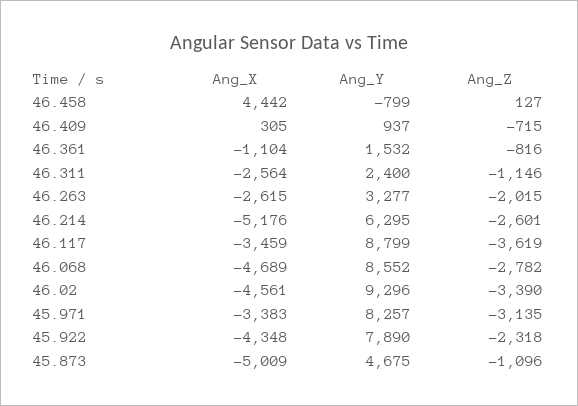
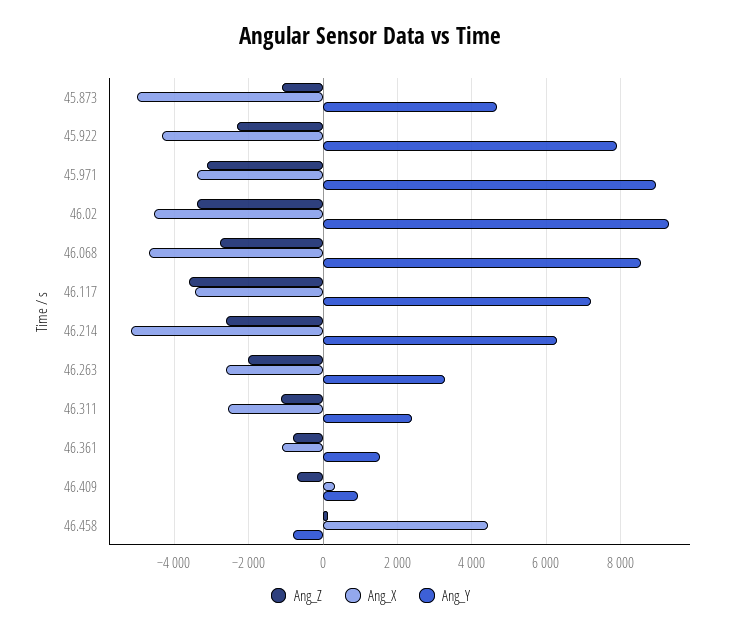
  {
    "Ang_X": {
      "46.458": 4442,
      "46.409": 305,
      "46.361": -1104,
      "46.311": -2564,
      "46.263": -2615,
      "46.214": -5176,
      "46.117": -3459,
      "46.068": -4689,
      "46.02": -4561,
      "45.971": -3383,
      "45.922": -4348,
      "45.873": -5009
    },
    "Ang_Y": {
      "46.458": -799,
      "46.409": 937,
      "46.361": 1532,
      "46.311": 2400,
      "46.263": 3277,
      "46.214": 6295,
-     "46.117": 8799,
+     "46.117": 7200,
      "46.068": 8552,
      "46.02": 9296,
-     "45.971": 8257,
+     "45.971": 9000,
      "45.922": 7890,
      "45.873": 4675
    },
    "Ang_Z": {
      "46.458": 127,
      "46.409": -715,
      "46.361": -816,
      "46.311": -1146,
      "46.263": -2015,
      "46.214": -2601,
      "46.117": -3619,
      "46.068": -2782,
      "46.02": -3390,
      "45.971": -3135,
      "45.922": -2318,
      "45.873": -1096
    }
  }

